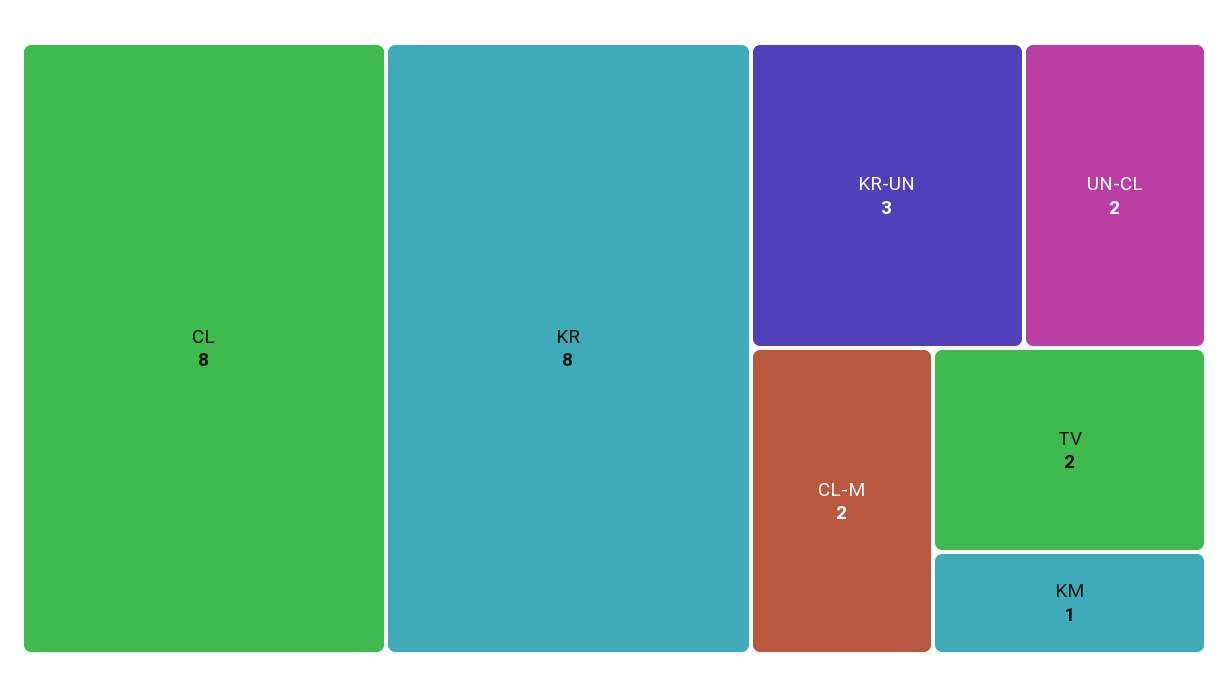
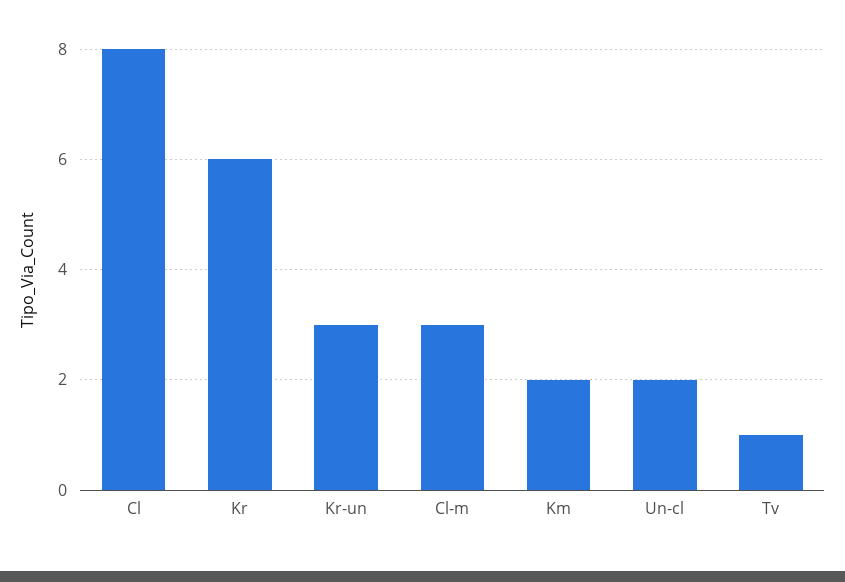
  {
    "CL": 8,
-   "KR": 8,
+   "KR": 6,
    "KR-UN": 3,
    "UN-CL": 2,
-   "CL-M": 2,
+   "CL-M": 3,
-   "TV": 2,
+   "TV": 1,
-   "KM": 1
+   "KM": 2
  }

